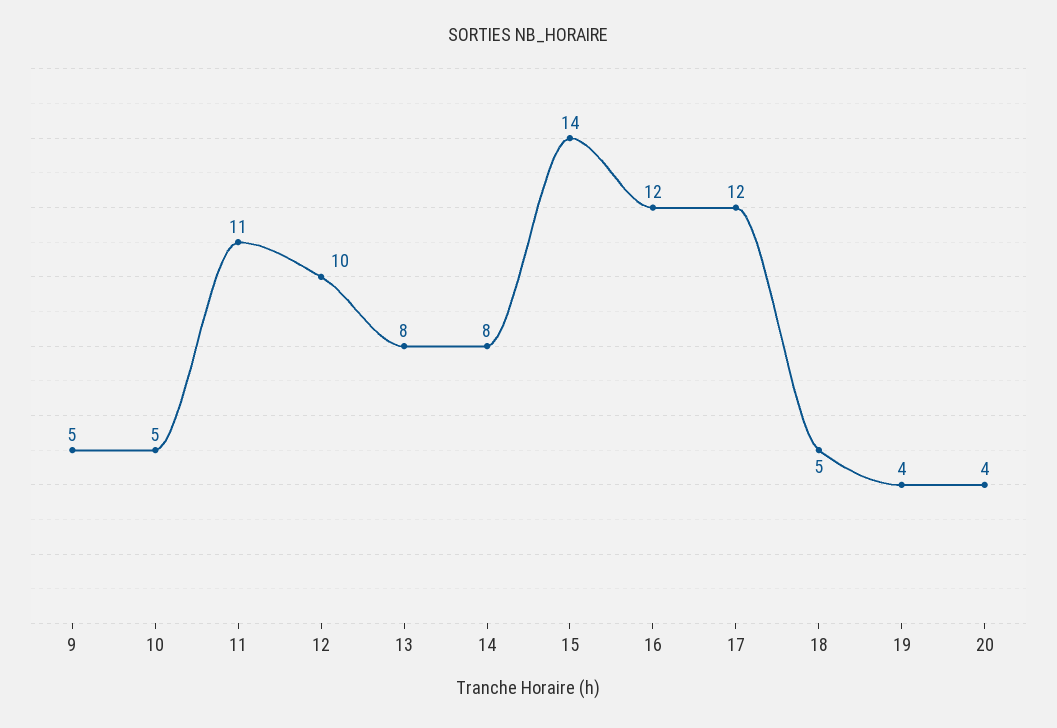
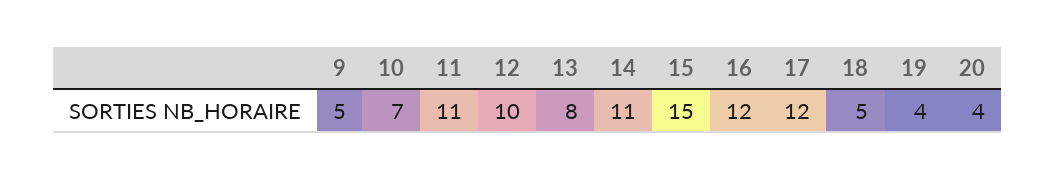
  {
    "9": 5,
-   "10": 5,
+   "10": 7,
    "11": 11,
    "12": 10,
    "13": 8,
-   "14": 8,
+   "14": 11,
-   "15": 14,
+   "15": 15,
    "16": 12,
    "17": 12,
    "18": 5,
    "19": 4,
    "20": 4
  }

